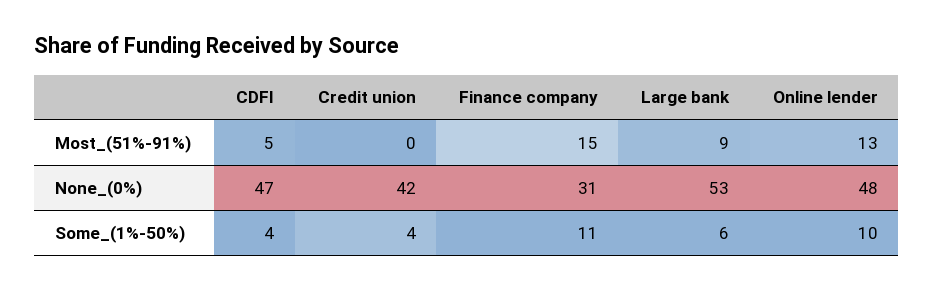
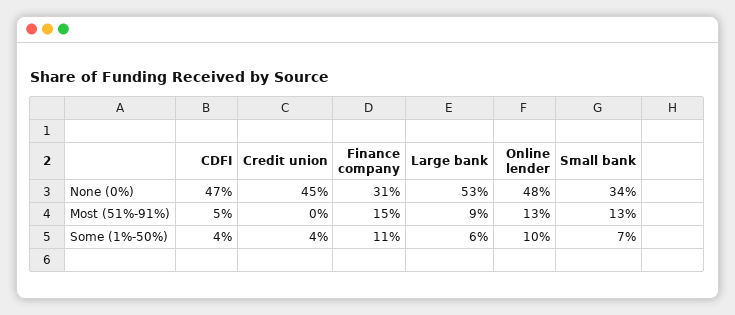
  {
    "CDFI": {
      "Most_(51%-91%)": 5,
      "None_(0%)": 47,
      "Some_(1%-50%)": 4
    },
    "Credit union": {
      "Most_(51%-91%)": 0,
-     "None_(0%)": 42,
+     "None_(0%)": 45,
      "Some_(1%-50%)": 4
    },
    "Finance company": {
      "Most_(51%-91%)": 15,
      "None_(0%)": 31,
      "Some_(1%-50%)": 11
    },
    "Large bank": {
      "Most_(51%-91%)": 9,
      "None_(0%)": 53,
      "Some_(1%-50%)": 6
    },
    "Online lender": {
      "Most_(51%-91%)": 13,
      "None_(0%)": 48,
      "Some_(1%-50%)": 10
-   }
+   },
+   "Small bank": {
+     "None_(0%)": 34,
+     "Most_(51%-91%)": 13,
+     "Some_(1%-50%)": 7
+   }
  }

